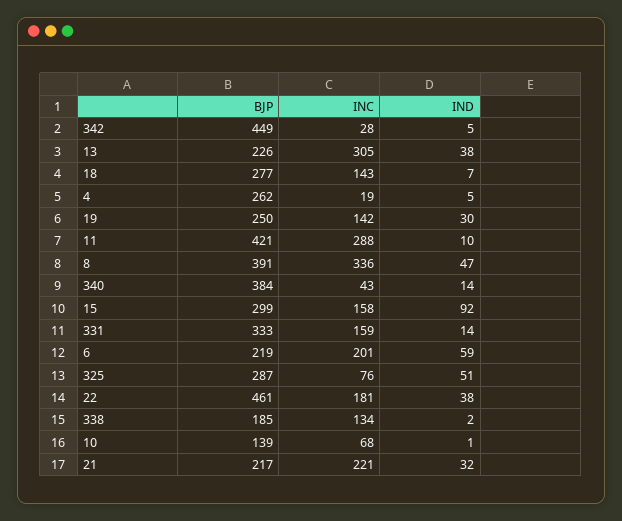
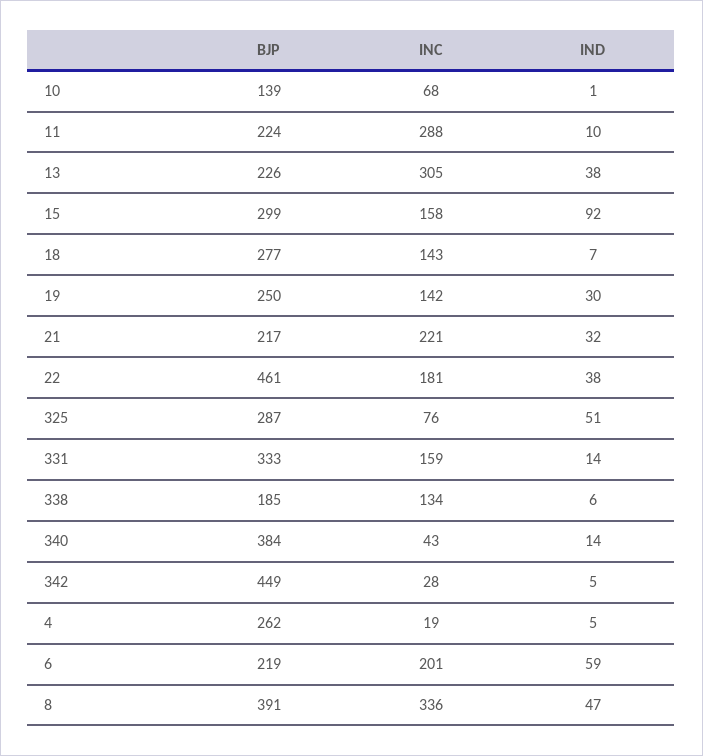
  {
    "BJP": {
      "342": 449,
      "13": 226,
      "18": 277,
      "4": 262,
      "19": 250,
-     "11": 421,
+     "11": 224,
      "8": 391,
      "340": 384,
      "15": 299,
      "331": 333,
      "6": 219,
      "325": 287,
      "22": 461,
      "338": 185,
      "10": 139,
      "21": 217
    },
    "INC": {
      "342": 28,
      "13": 305,
      "18": 143,
      "4": 19,
      "19": 142,
      "11": 288,
      "8": 336,
      "340": 43,
      "15": 158,
      "331": 159,
      "6": 201,
      "325": 76,
      "22": 181,
      "338": 134,
      "10": 68,
      "21": 221
    },
    "IND": {
      "342": 5,
      "13": 38,
      "18": 7,
      "4": 5,
      "19": 30,
      "11": 10,
      "8": 47,
      "340": 14,
      "15": 92,
      "331": 14,
      "6": 59,
      "325": 51,
      "22": 38,
-     "338": 2,
+     "338": 6,
      "10": 1,
      "21": 32
    }
  }

